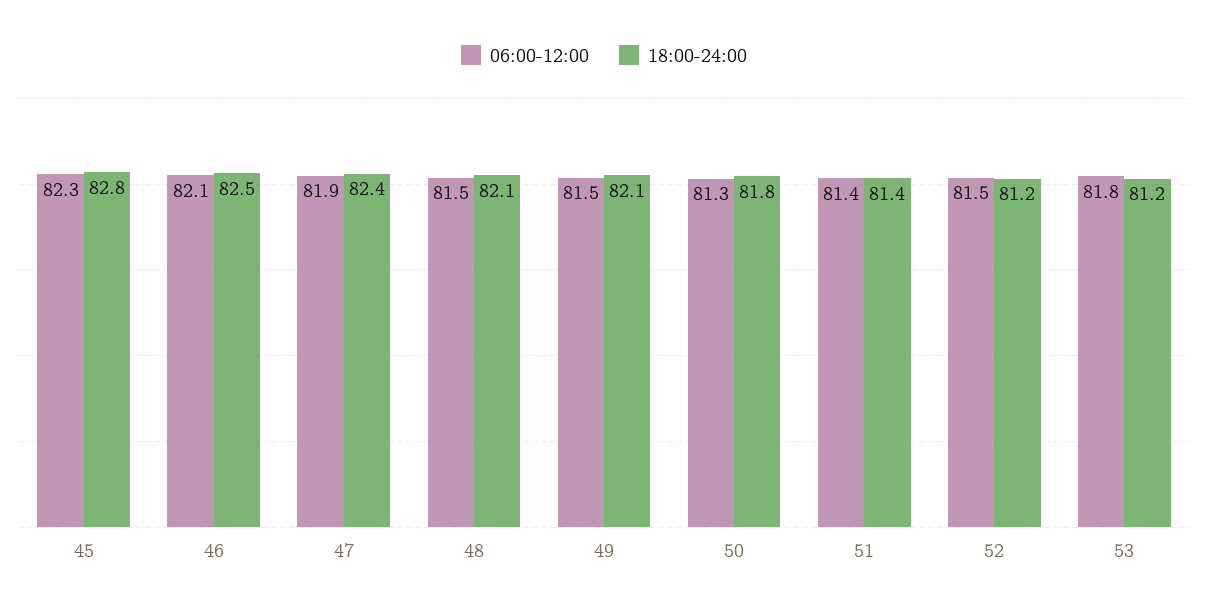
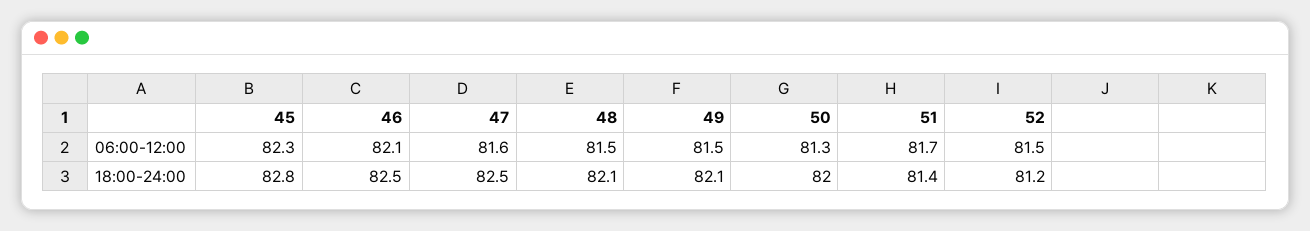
  {
    "06:00-12:00": {
      "45": 82.3,
      "46": 82.1,
-     "47": 81.9,
+     "47": 81.6,
      "48": 81.5,
      "49": 81.5,
      "50": 81.3,
-     "51": 81.4,
+     "51": 81.7,
-     "52": 81.5,
+     "52": 81.5
-     "53": 81.8
    },
    "18:00-24:00": {
      "45": 82.8,
      "46": 82.5,
-     "47": 82.4,
+     "47": 82.5,
      "48": 82.1,
      "49": 82.1,
-     "50": 81.8,
+     "50": 82,
      "51": 81.4,
-     "52": 81.2,
+     "52": 81.2
-     "53": 81.2
    }
  }

